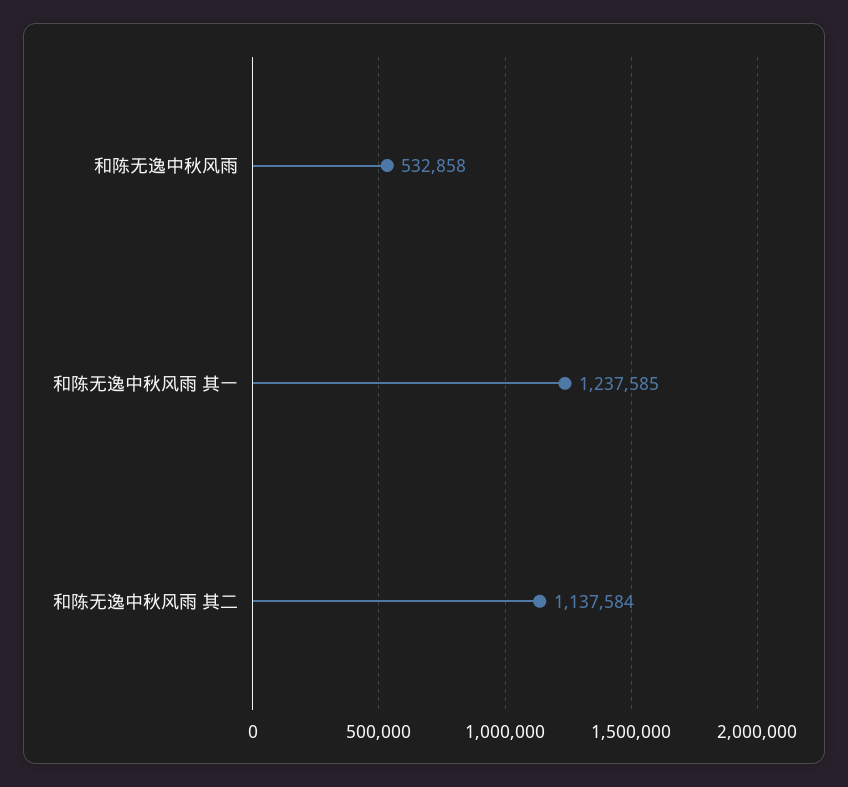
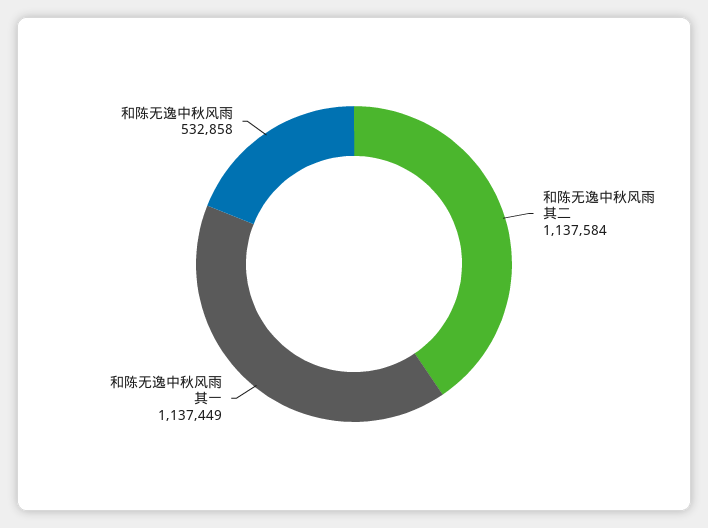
  {
    "和陈无逸中秋风雨": 532858,
-   "和陈无逸中秋风雨 其一": 1237585,
+   "和陈无逸中秋风雨 其一": 1137449,
    "和陈无逸中秋风雨 其二": 1137584
  }

